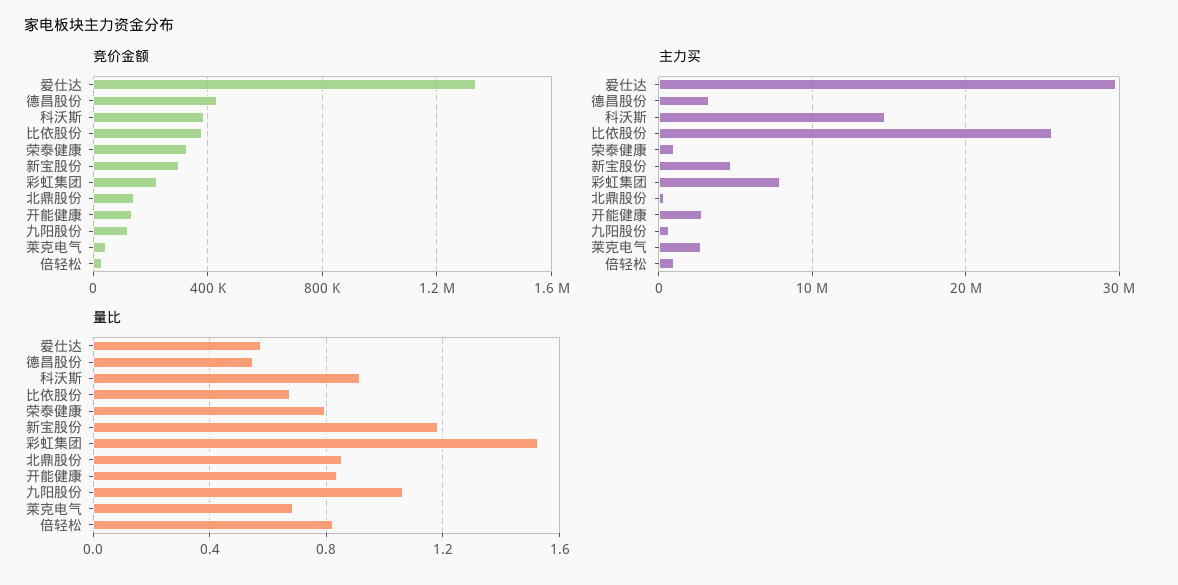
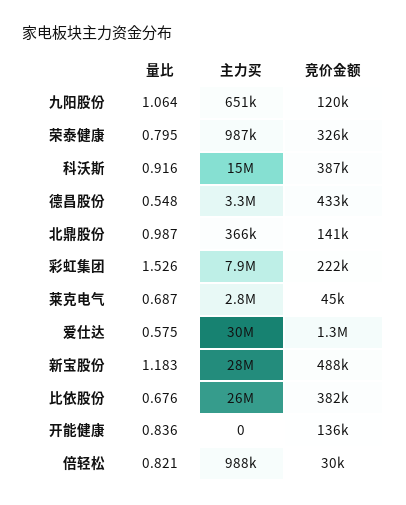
  {
    "竞价金额": {
      "爱仕达": 1300000,
      "德昌股份": 433000,
      "科沃斯": 387000,
      "比依股份": 382000,
      "荣泰健康": 326000,
-     "新宝股份": 300000,
+     "新宝股份": 488000,
      "彩虹集团": 222000,
      "北鼎股份": 141000,
      "开能健康": 136000,
      "九阳股份": 120000,
      "莱克电气": 45000,
      "倍轻松": 30000
    },
    "主力买": {
      "爱仕达": 30000000,
      "德昌股份": 3300000,
      "科沃斯": 15000000,
      "比依股份": 26000000,
      "荣泰健康": 987000,
-     "新宝股份": 5000000,
+     "新宝股份": 28000000,
      "彩虹集团": 7900000,
      "北鼎股份": 366000,
-     "开能健康": 3000000,
+     "开能健康": 0,
      "九阳股份": 651000,
      "莱克电气": 2800000,
      "倍轻松": 988000
    },
    "量比": {
      "爱仕达": 0.575,
      "德昌股份": 0.548,
      "科沃斯": 0.916,
      "比依股份": 0.676,
      "荣泰健康": 0.795,
      "新宝股份": 1.183,
      "彩虹集团": 1.526,
-     "北鼎股份": 0.85,
+     "北鼎股份": 0.987,
      "开能健康": 0.836,
      "九阳股份": 1.064,
      "莱克电气": 0.687,
      "倍轻松": 0.821
    }
  }

